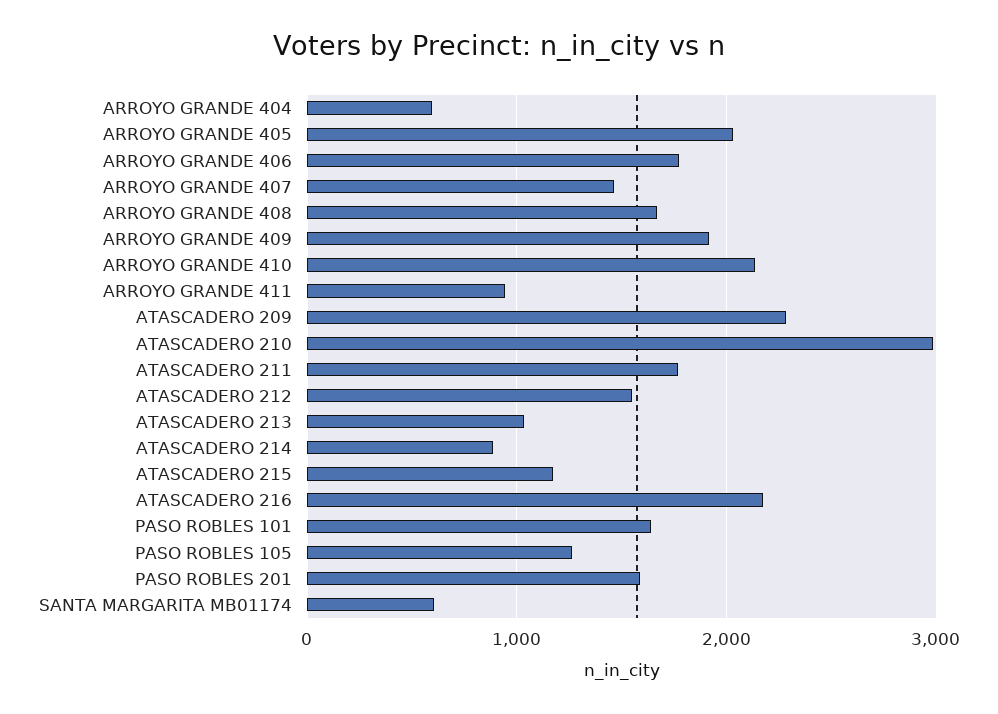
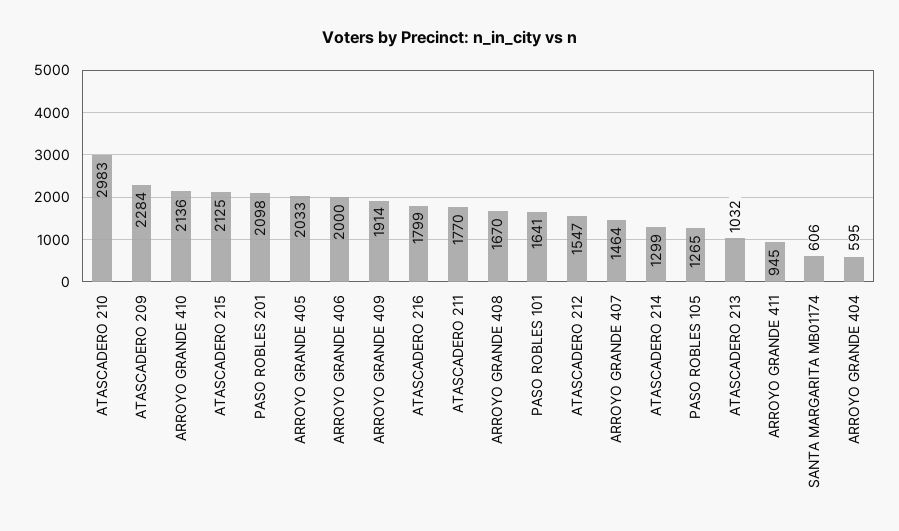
  {
    "ARROYO GRANDE 404": 595,
    "ARROYO GRANDE 405": 2033,
-   "ARROYO GRANDE 406": 1800,
+   "ARROYO GRANDE 406": 2000,
    "ARROYO GRANDE 407": 1464,
    "ARROYO GRANDE 408": 1670,
    "ARROYO GRANDE 409": 1914,
    "ARROYO GRANDE 410": 2136,
    "ARROYO GRANDE 411": 945,
    "ATASCADERO 209": 2284,
    "ATASCADERO 210": 2983,
    "ATASCADERO 211": 1770,
    "ATASCADERO 212": 1547,
    "ATASCADERO 213": 1032,
-   "ATASCADERO 214": 900,
+   "ATASCADERO 214": 1299,
-   "ATASCADERO 215": 1200,
+   "ATASCADERO 215": 2125,
-   "ATASCADERO 216": 2200,
+   "ATASCADERO 216": 1799,
    "PASO ROBLES 101": 1641,
    "PASO ROBLES 105": 1265,
-   "PASO ROBLES 201": 1600,
+   "PASO ROBLES 201": 2098,
    "SANTA MARGARITA MB01174": 606
  }

